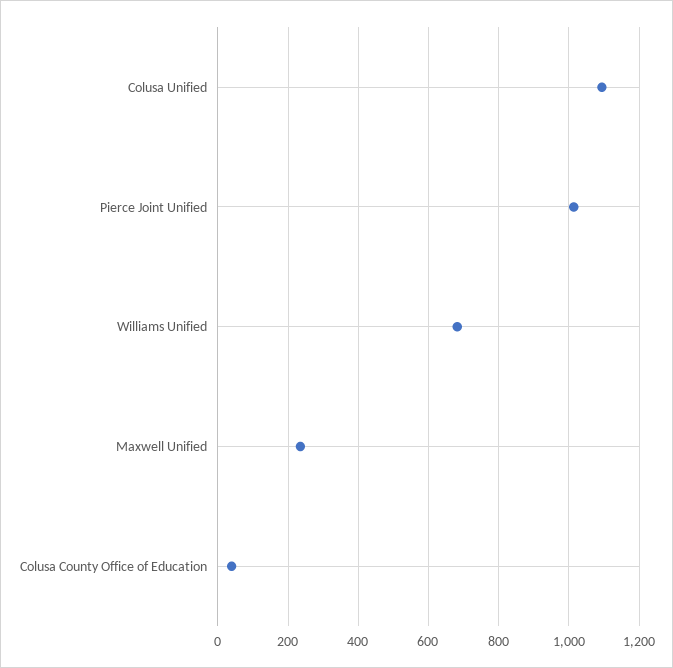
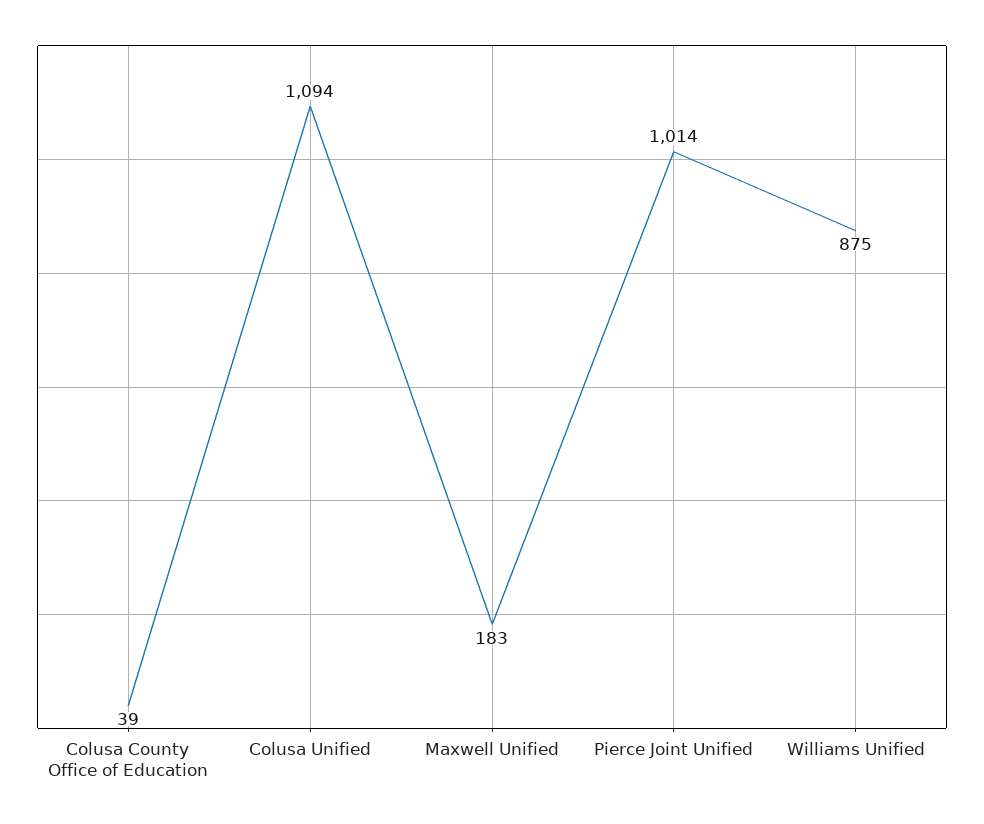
  {
    "Colusa Unified": 1094,
    "Pierce Joint Unified": 1014,
-   "Williams Unified": 680,
+   "Williams Unified": 875,
-   "Maxwell Unified": 240,
+   "Maxwell Unified": 183,
    "Colusa County Office of Education": 39
  }

